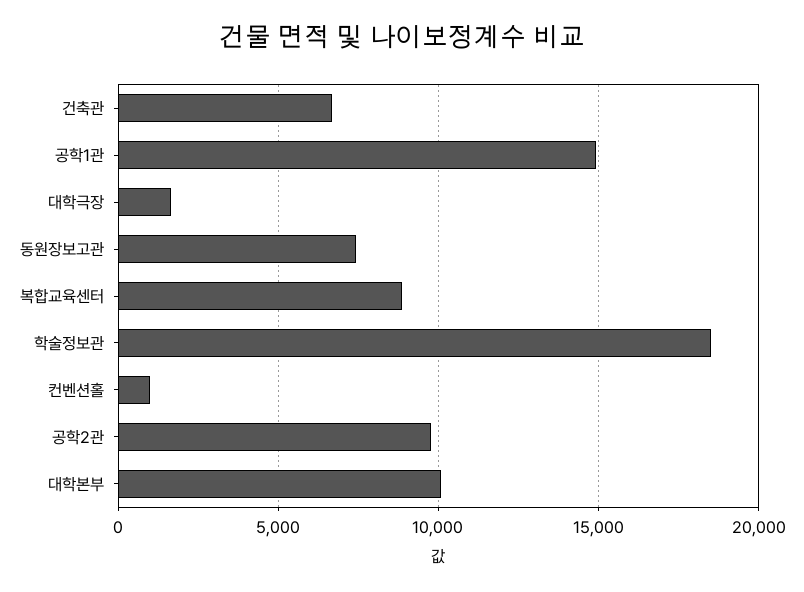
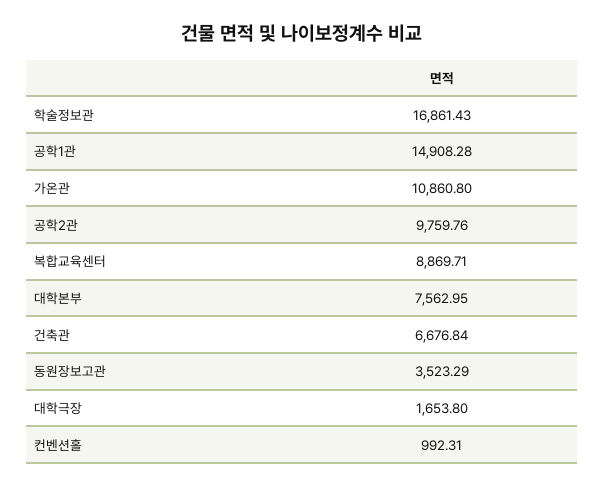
  {
    "건축관": 6676.84,
    "공학1관": 14908.28,
    "대학극장": 1653.8,
-   "동원장보고관": 7500,
+   "동원장보고관": 3523.29,
    "복합교육센터": 8869.71,
-   "학술정보관": 18500,
+   "학술정보관": 16861.43,
    "컨벤션홀": 992.31,
    "공학2관": 9759.76,
-   "대학본부": 10000
+   "대학본부": 7562.95,
+   "가온관": 10860.8
  }

